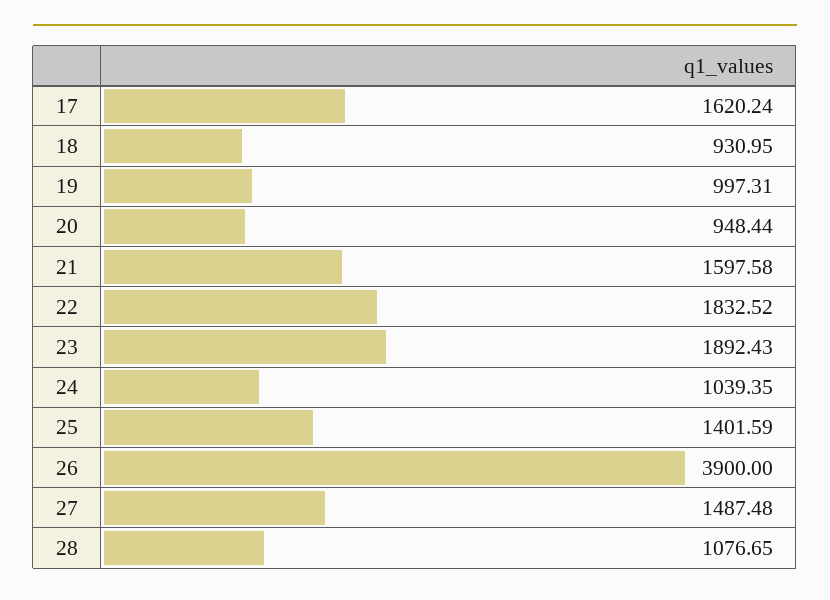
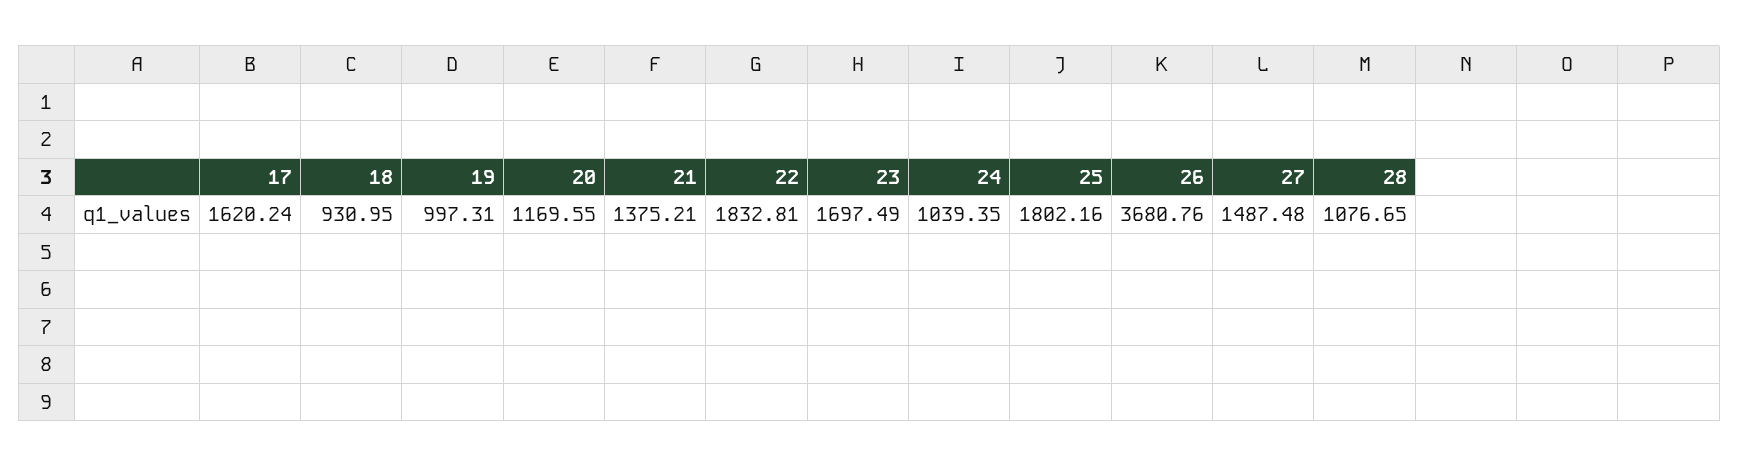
  {
    "17": 1620.24,
    "18": 930.95,
    "19": 997.31,
-   "20": 948.44,
+   "20": 1169.55,
-   "21": 1597.58,
+   "21": 1375.21,
-   "22": 1832.52,
+   "22": 1832.81,
-   "23": 1892.43,
+   "23": 1697.49,
    "24": 1039.35,
-   "25": 1401.59,
+   "25": 1802.16,
-   "26": 3900,
+   "26": 3680.76,
    "27": 1487.48,
    "28": 1076.65
  }

